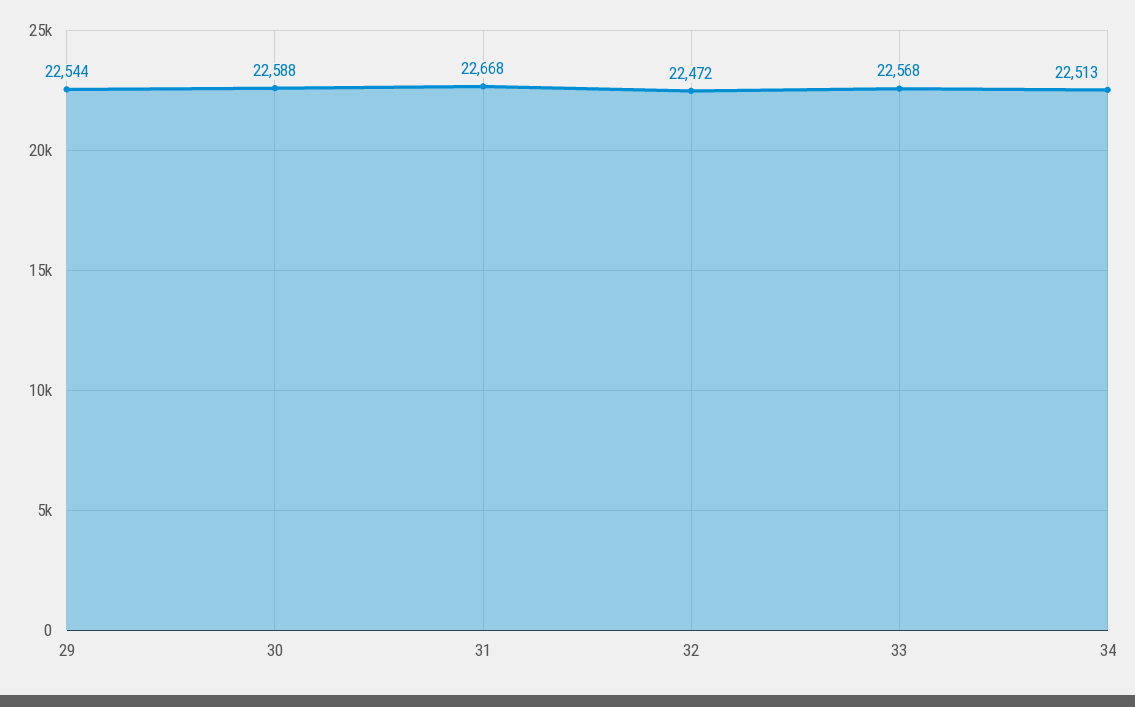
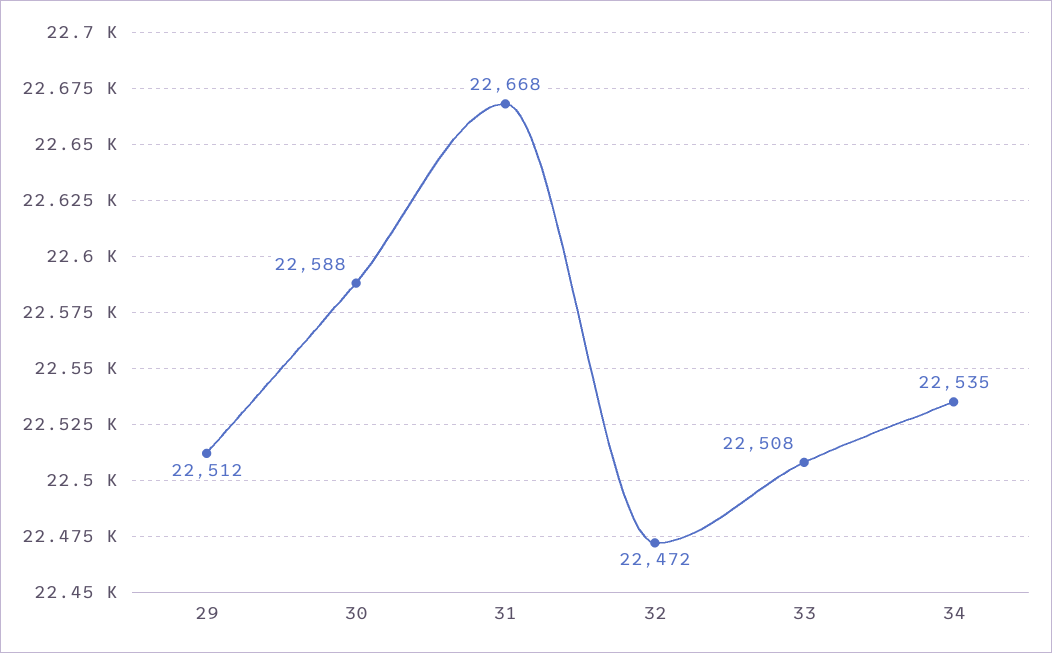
  {
-   "29": 22544,
+   "29": 22512,
    "30": 22588,
    "31": 22668,
    "32": 22472,
-   "33": 22568,
+   "33": 22508,
-   "34": 22513
+   "34": 22535
  }

